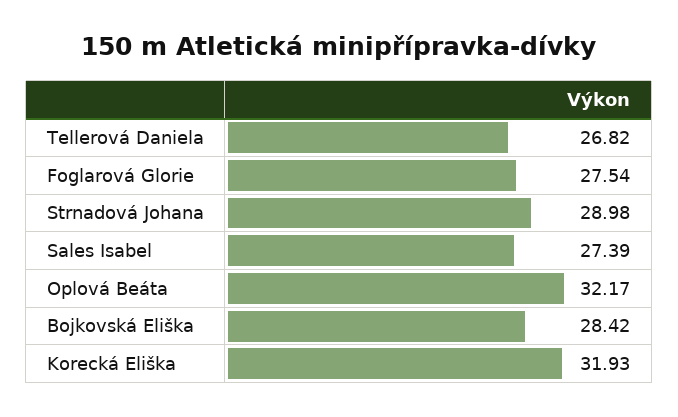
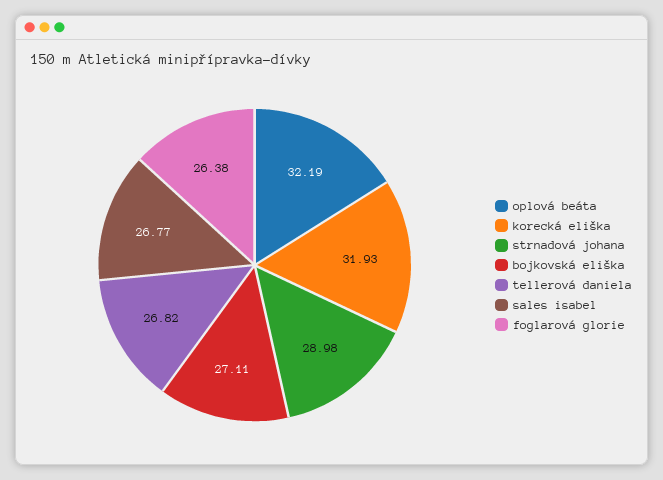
  {
    "Tellerová Daniela": 26.82,
-   "Foglarová Glorie": 27.54,
+   "Foglarová Glorie": 26.38,
    "Strnadová Johana": 28.98,
-   "Sales Isabel": 27.39,
+   "Sales Isabel": 26.77,
-   "Oplová Beáta": 32.17,
+   "Oplová Beáta": 32.19,
-   "Bojkovská Eliška": 28.42,
+   "Bojkovská Eliška": 27.11,
    "Korecká Eliška": 31.93
  }

